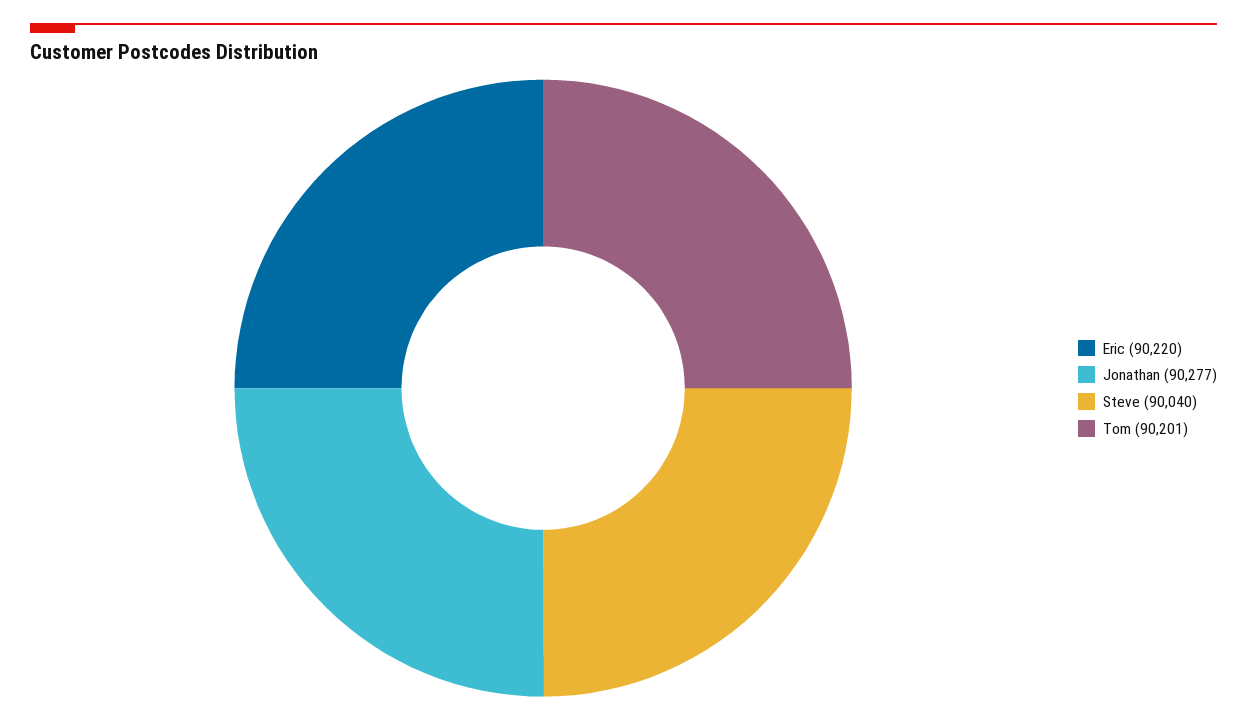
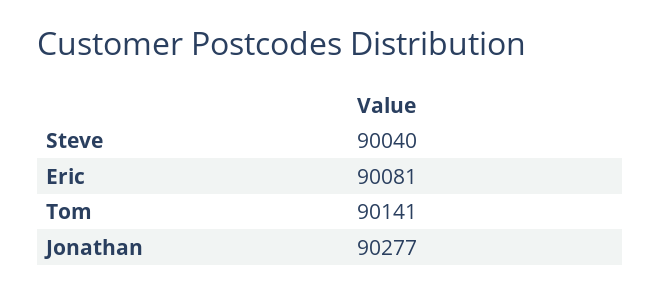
  {
-   "Eric": 90220,
+   "Eric": 90081,
    "Jonathan": 90277,
    "Steve": 90040,
-   "Tom": 90201
+   "Tom": 90141
  }

